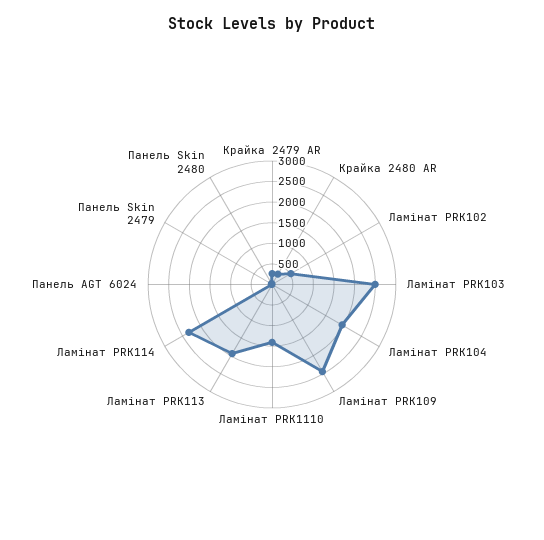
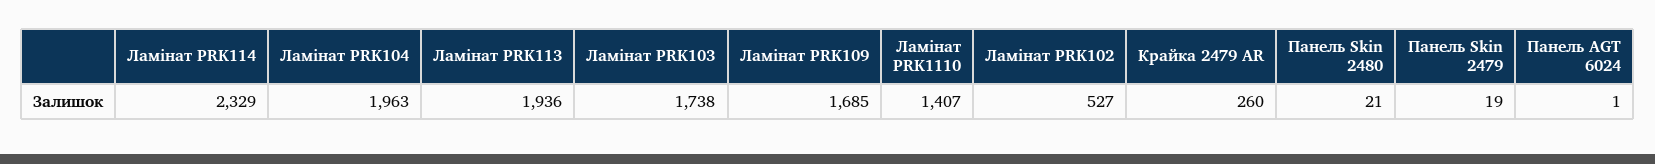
  {
    "Крайка 2479 AR": 260,
-   "Крайка 2480 AR": 250,
    "Ламінат PRK102": 527,
-   "Ламінат PRK103": 2500,
+   "Ламінат PRK103": 1738,
    "Ламінат PRK104": 1963,
-   "Ламінат PRK109": 2500,
+   "Ламінат PRK109": 1685,
    "Ламінат PRK1110": 1407,
    "Ламінат PRK113": 1936,
    "Ламінат PRK114": 2329,
    "Панель AGT 6024": 1,
    "Панель Skin 2479": 19,
    "Панель Skin 2480": 21
  }

